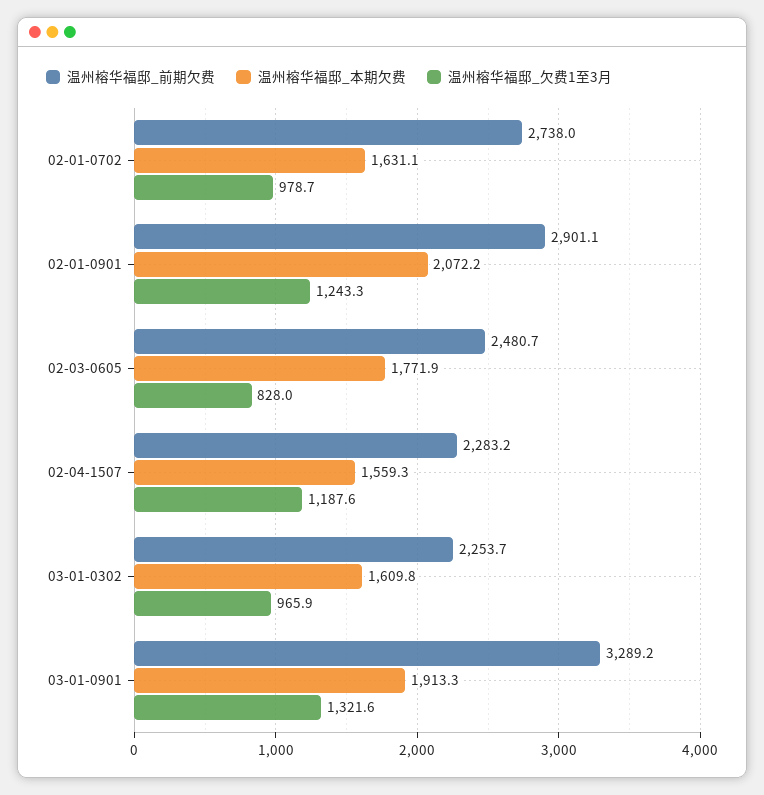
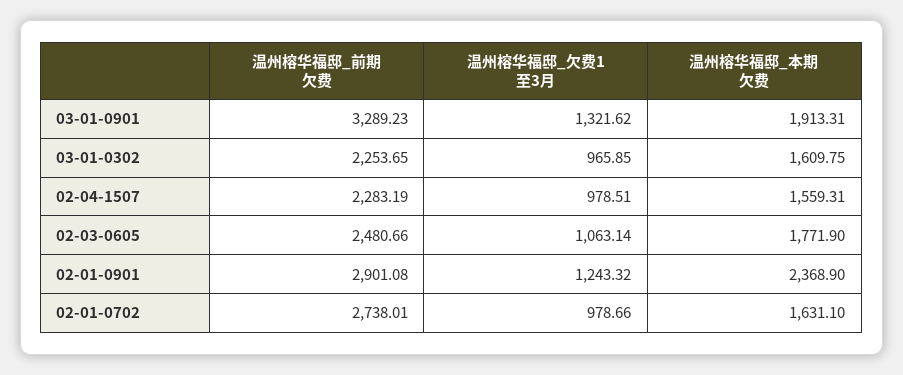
  {
    "温州榕华福邸_前期欠费": {
      "02-01-0702": 2738.01,
      "02-01-0901": 2901.08,
      "02-03-0605": 2480.66,
      "02-04-1507": 2283.19,
      "03-01-0302": 2253.65,
      "03-01-0901": 3289.23
    },
    "温州榕华福邸_本期欠费": {
      "02-01-0702": 1631.1,
-     "02-01-0901": 2072.2,
+     "02-01-0901": 2368.9,
      "02-03-0605": 1771.9,
      "02-04-1507": 1559.31,
      "03-01-0302": 1609.75,
      "03-01-0901": 1913.31
    },
    "温州榕华福邸_欠费1至3月": {
      "02-01-0702": 978.66,
      "02-01-0901": 1243.32,
-     "02-03-0605": 828,
+     "02-03-0605": 1063.14,
-     "02-04-1507": 1187.6,
+     "02-04-1507": 978.51,
      "03-01-0302": 965.85,
      "03-01-0901": 1321.62
    }
  }

